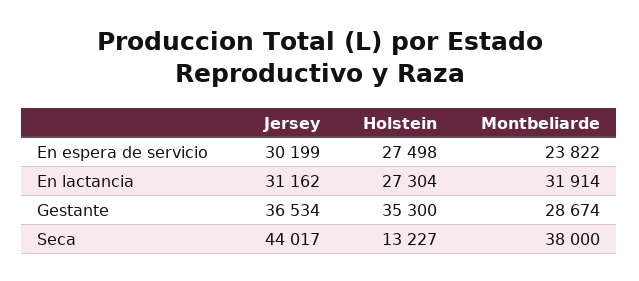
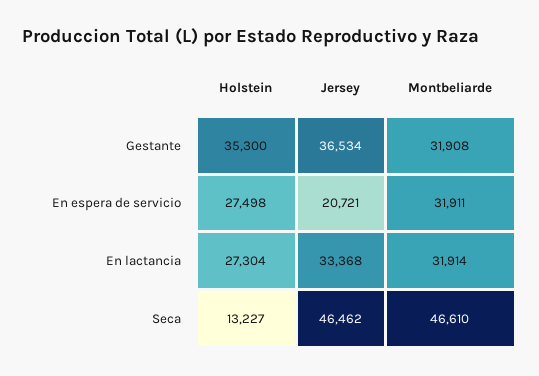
  {
    "Jersey": {
-     "En espera de servicio": 30199,
+     "En espera de servicio": 20721,
-     "En lactancia": 31162,
+     "En lactancia": 33368,
      "Gestante": 36534,
-     "Seca": 44017
+     "Seca": 46462
    },
    "Holstein": {
      "En espera de servicio": 27498,
      "En lactancia": 27304,
      "Gestante": 35300,
      "Seca": 13227
    },
    "Montbeliarde": {
-     "En espera de servicio": 23822,
+     "En espera de servicio": 31911,
      "En lactancia": 31914,
-     "Gestante": 28674,
+     "Gestante": 31908,
-     "Seca": 38000
+     "Seca": 46610
    }
  }

